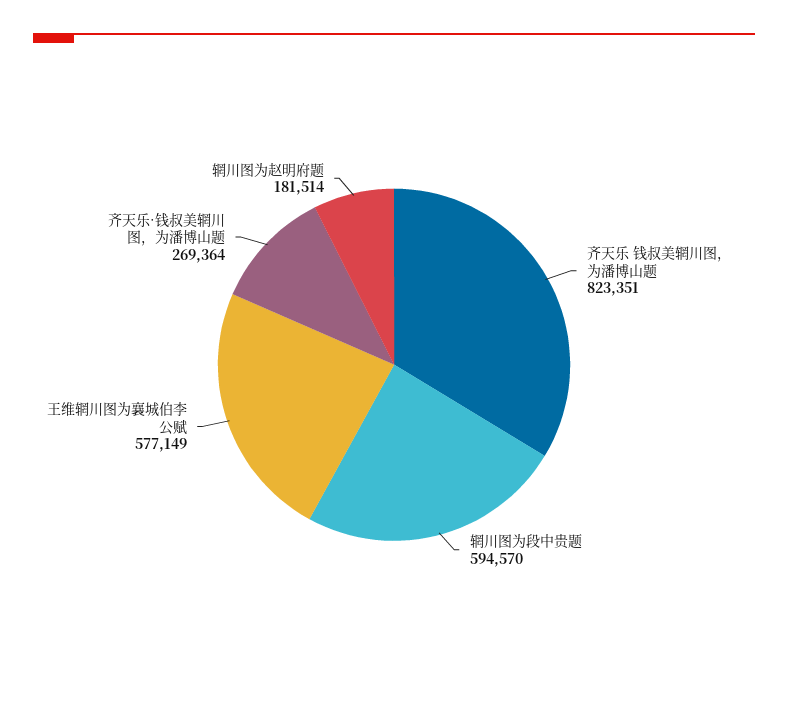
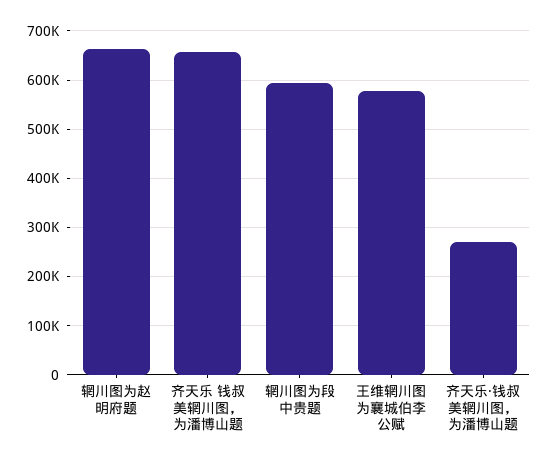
  {
-   "齐天乐 钱叔美辋川图，为潘博山题": 823351,
+   "齐天乐 钱叔美辋川图，为潘博山题": 660000,
    "辋川图为段中贵题": 594570,
    "王维辋川图为襄城伯李公赋": 577149,
    "齐天乐·钱叔美辋川图，为潘博山题": 269364,
-   "辋川图为赵明府题": 181514
+   "辋川图为赵明府题": 660000
  }

